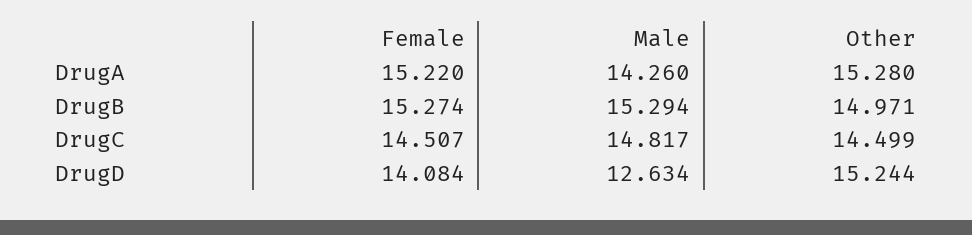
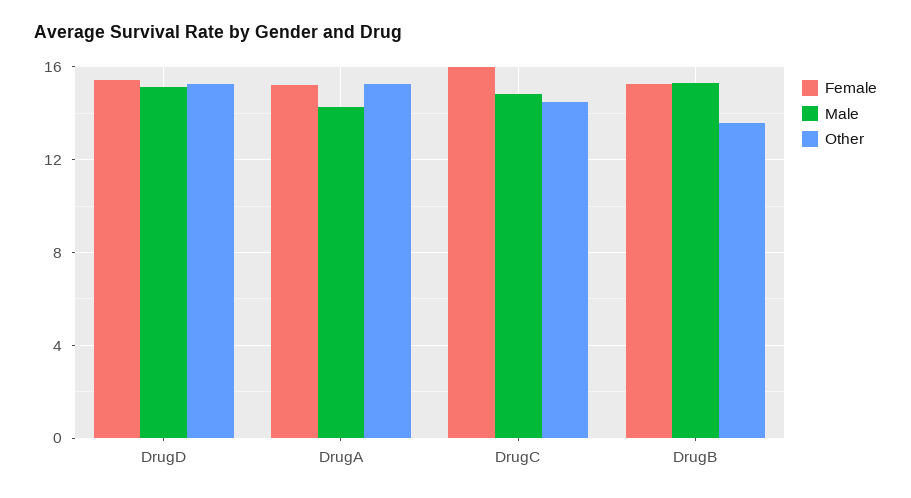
  {
    "Female": {
      "DrugA": 15.22,
      "DrugB": 15.274,
-     "DrugC": 14.507,
+     "DrugC": 16,
-     "DrugD": 14.084
+     "DrugD": 15.5
    },
    "Male": {
      "DrugA": 14.26,
      "DrugB": 15.294,
      "DrugC": 14.817,
-     "DrugD": 12.634
+     "DrugD": 15
    },
    "Other": {
      "DrugA": 15.28,
-     "DrugB": 14.971,
+     "DrugB": 13.5,
      "DrugC": 14.499,
      "DrugD": 15.244
    }
  }

